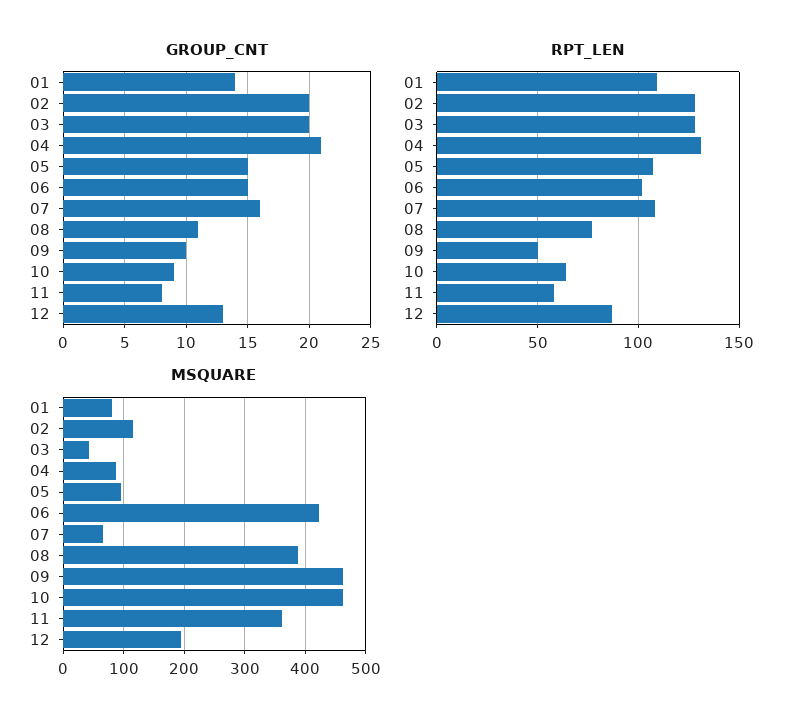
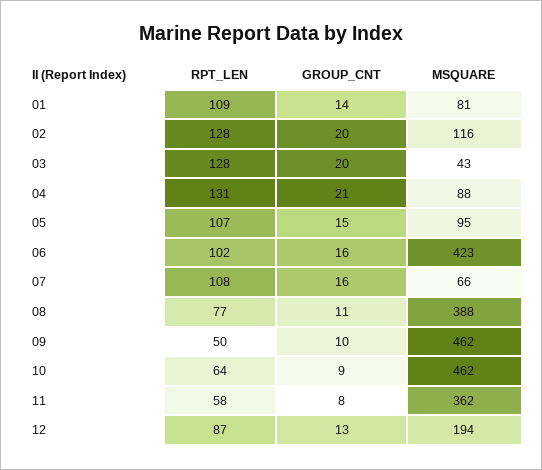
  {
    "GROUP_CNT": {
      "01": 14,
      "02": 20,
      "03": 20,
      "04": 21,
      "05": 15,
-     "06": 15,
+     "06": 16,
      "07": 16,
      "08": 11,
      "09": 10,
      "10": 9,
      "11": 8,
      "12": 13
    },
    "RPT_LEN": {
      "01": 109,
      "02": 128,
      "03": 128,
      "04": 131,
      "05": 107,
      "06": 102,
      "07": 108,
      "08": 77,
      "09": 50,
      "10": 64,
      "11": 58,
      "12": 87
    },
    "MSQUARE": {
      "01": 81,
      "02": 116,
      "03": 43,
      "04": 88,
      "05": 95,
      "06": 423,
      "07": 66,
      "08": 388,
      "09": 462,
      "10": 462,
      "11": 362,
      "12": 194
    }
  }

